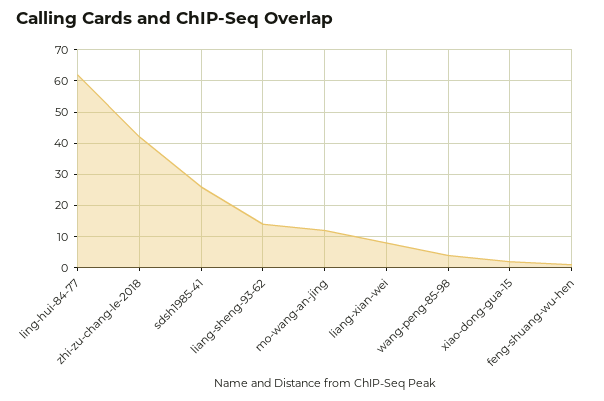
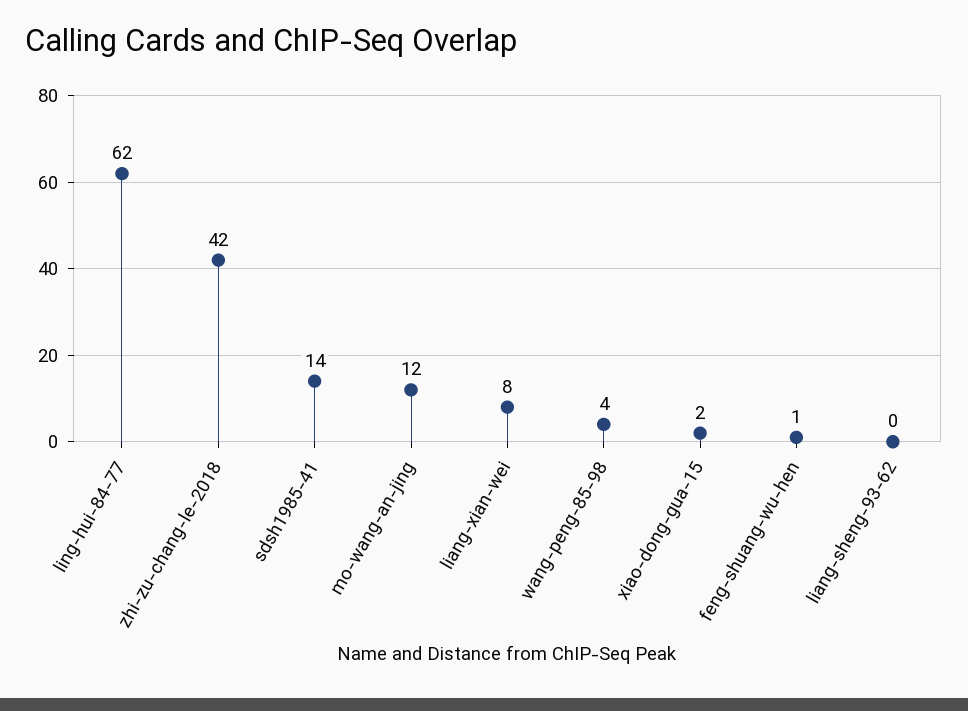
  {
    "ling-hui-84-77": 62,
    "zhi-zu-chang-le-2018": 42,
-   "sdsh1985-41": 25,
+   "sdsh1985-41": 14,
-   "liang-sheng-93-62": 15,
+   "liang-sheng-93-62": 0,
    "mo-wang-an-jing": 12,
    "liang-xian-wei": 8,
    "wang-peng-85-98": 4,
    "xiao-dong-gua-15": 2,
    "feng-shuang-wu-hen": 1
  }

